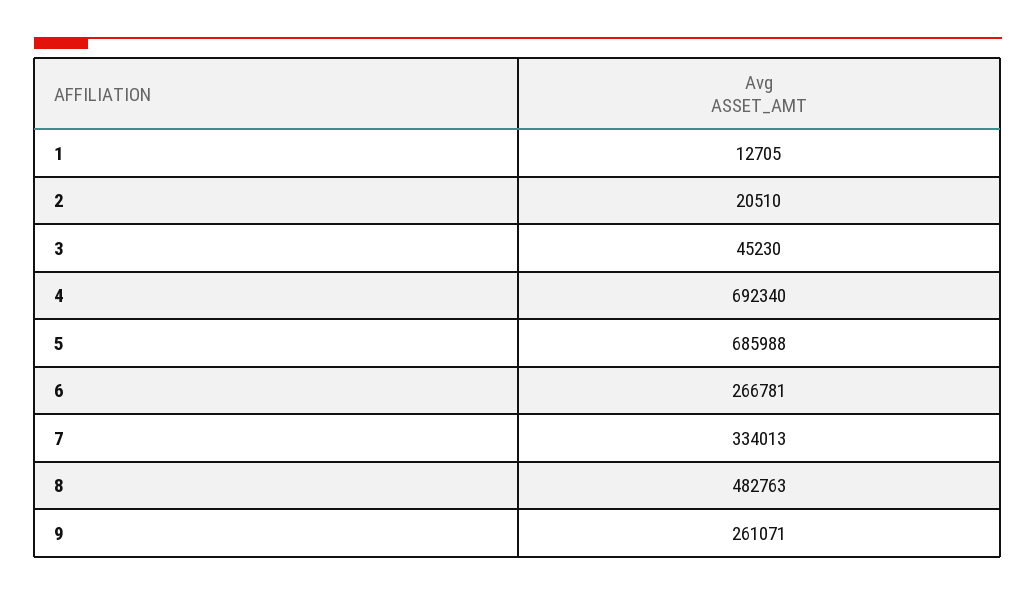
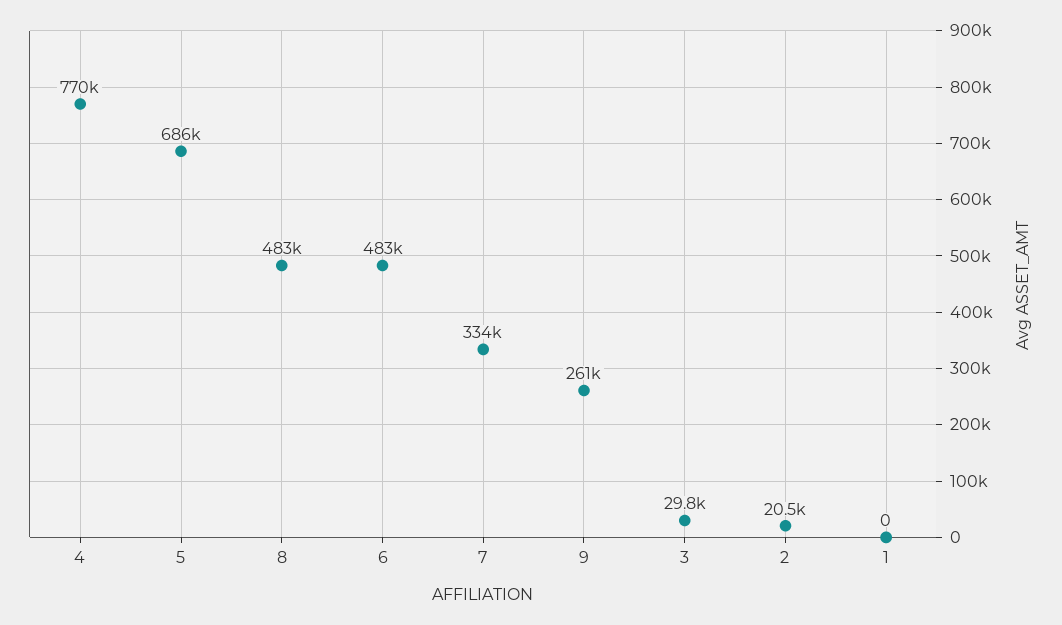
  {
-   "1": 12705,
+   "1": 0,
    "2": 20510,
-   "3": 45230,
+   "3": 29800,
-   "4": 692340,
+   "4": 770000,
    "5": 685988,
-   "6": 266781,
+   "6": 483000,
    "7": 334013,
    "8": 482763,
    "9": 261071
  }

